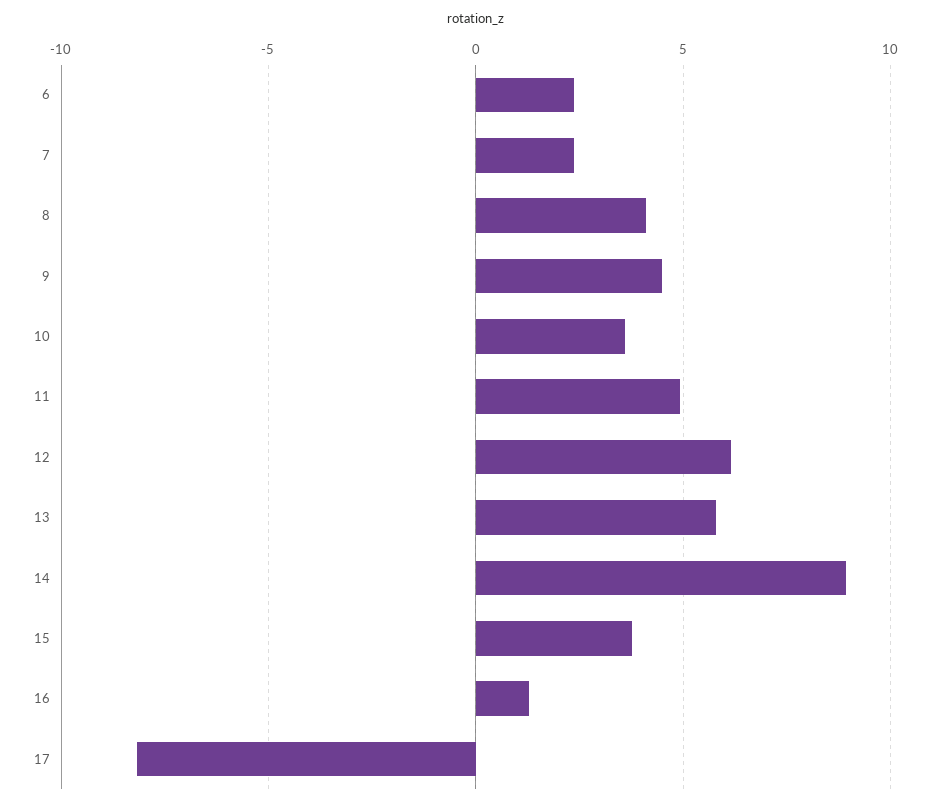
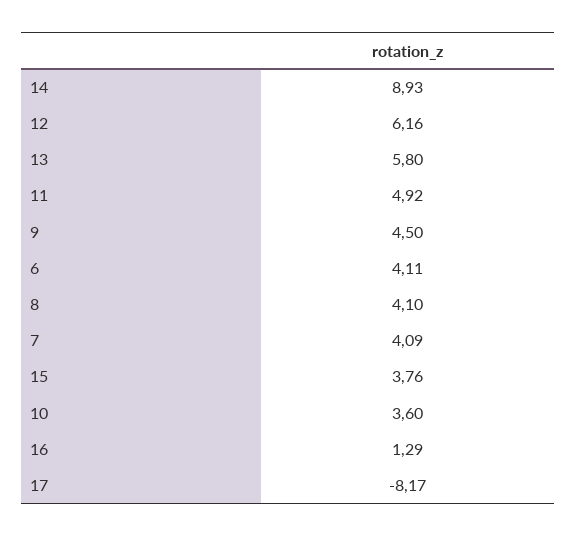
  {
-   "6": 2.5,
+   "6": 4.11,
-   "7": 2.5,
+   "7": 4.09,
    "8": 4.1,
    "9": 4.5,
    "10": 3.6,
    "11": 4.92,
    "12": 6.16,
    "13": 5.8,
    "14": 8.93,
    "15": 3.76,
    "16": 1.29,
    "17": -8.17
  }

